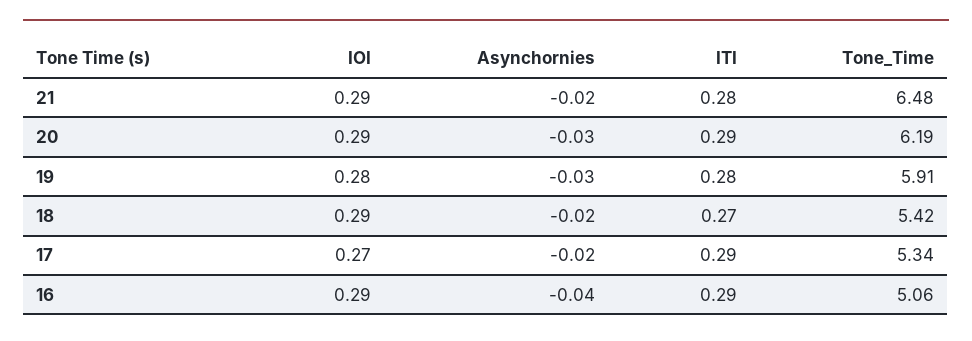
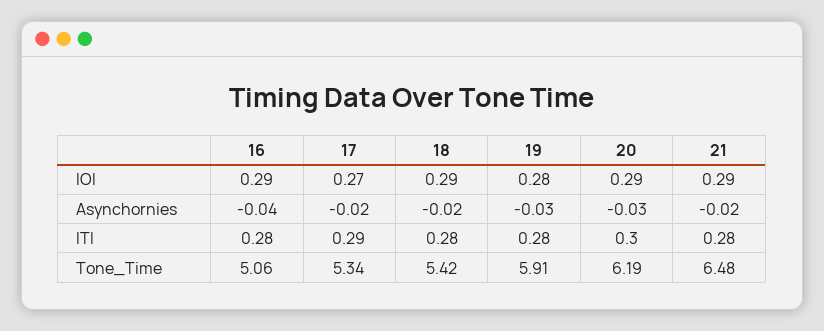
  {
    "IOI": {
      "21": 0.29,
      "20": 0.29,
      "19": 0.28,
      "18": 0.29,
      "17": 0.27,
      "16": 0.29
    },
    "Asynchornies": {
      "21": -0.02,
      "20": -0.03,
      "19": -0.03,
      "18": -0.02,
      "17": -0.02,
      "16": -0.04
    },
    "ITI": {
      "21": 0.28,
-     "20": 0.29,
+     "20": 0.3,
      "19": 0.28,
-     "18": 0.27,
+     "18": 0.28,
      "17": 0.29,
-     "16": 0.29
+     "16": 0.28
    },
    "Tone_Time": {
      "21": 6.48,
      "20": 6.19,
      "19": 5.91,
      "18": 5.42,
      "17": 5.34,
      "16": 5.06
    }
  }

